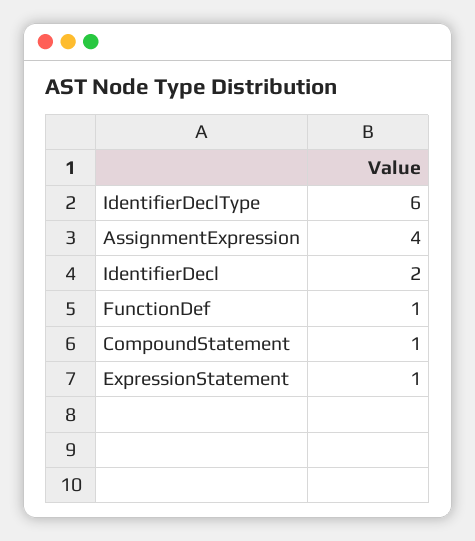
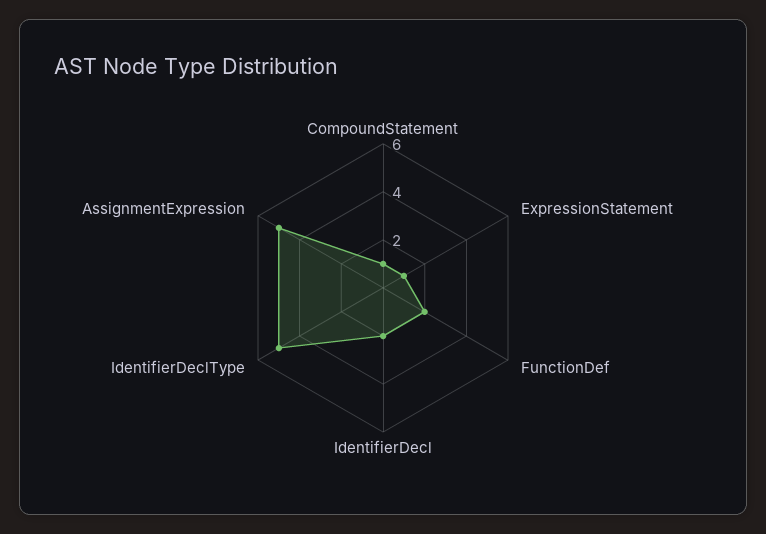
  {
-   "IdentifierDeclType": 6,
+   "IdentifierDeclType": 5,
-   "AssignmentExpression": 4,
+   "AssignmentExpression": 5,
    "IdentifierDecl": 2,
-   "FunctionDef": 1,
+   "FunctionDef": 2,
    "CompoundStatement": 1,
    "ExpressionStatement": 1
  }

